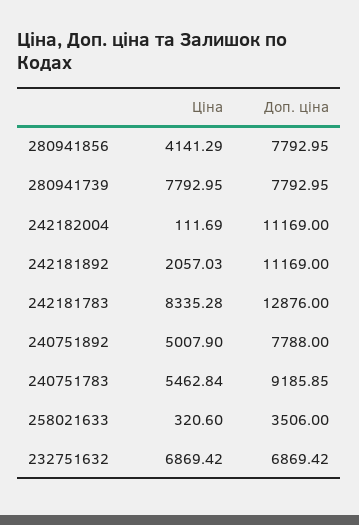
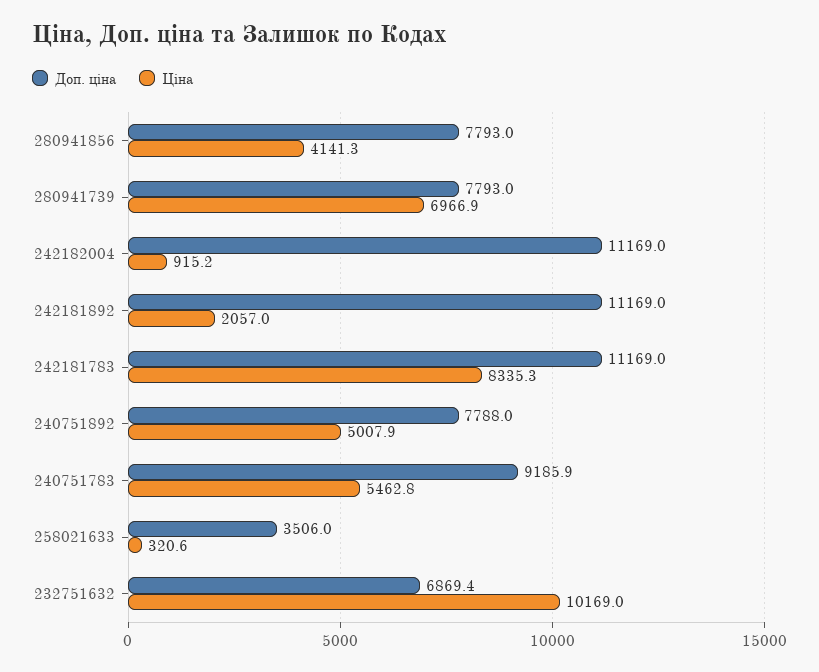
  {
    "Ціна": {
      "280941856": 4141.29,
-     "280941739": 7792.95,
+     "280941739": 6966.9,
-     "242182004": 111.69,
+     "242182004": 915.2,
      "242181892": 2057.03,
      "242181783": 8335.28,
      "240751892": 5007.9,
      "240751783": 5462.84,
      "258021633": 320.6,
-     "232751632": 6869.42
+     "232751632": 10169
    },
    "Доп. ціна": {
      "280941856": 7792.95,
      "280941739": 7792.95,
      "242182004": 11169,
      "242181892": 11169,
-     "242181783": 12876,
+     "242181783": 11169,
      "240751892": 7788,
      "240751783": 9185.85,
      "258021633": 3506,
      "232751632": 6869.42
    }
  }

